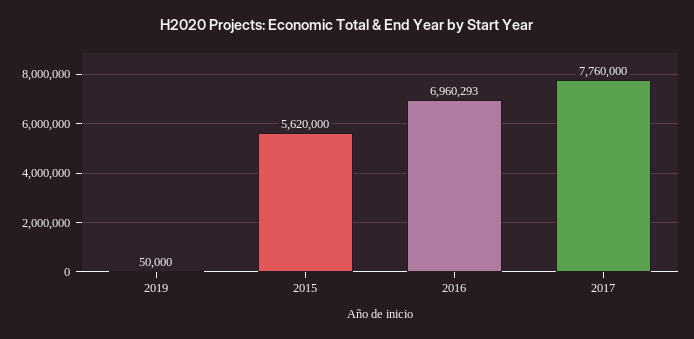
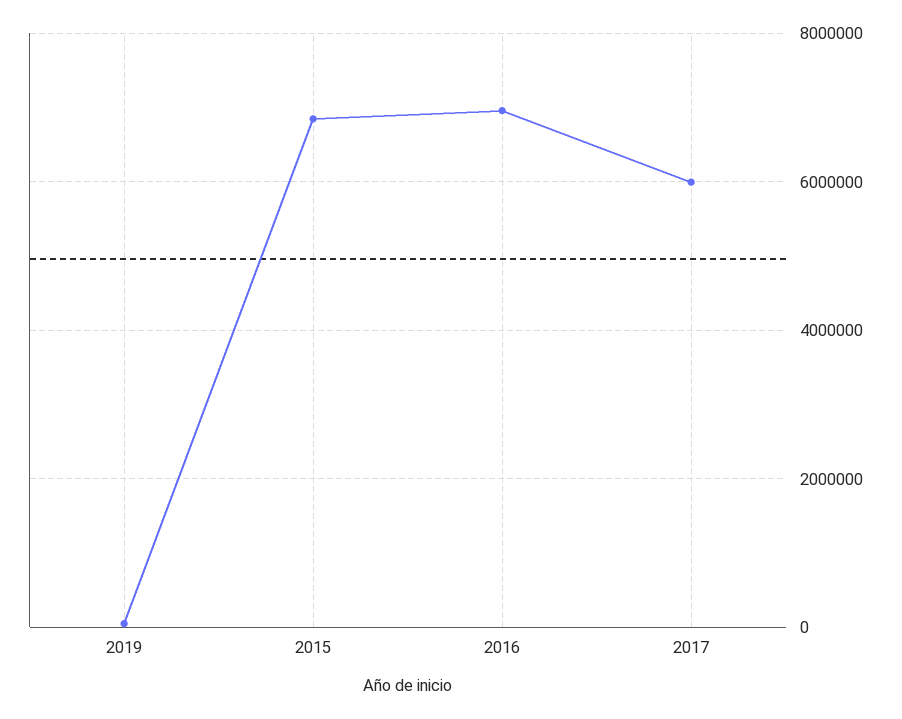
  {
    "2019": 50000,
-   "2015": 5620000,
+   "2015": 6800000,
    "2016": 6960293,
-   "2017": 7760000
+   "2017": 6000000
  }

